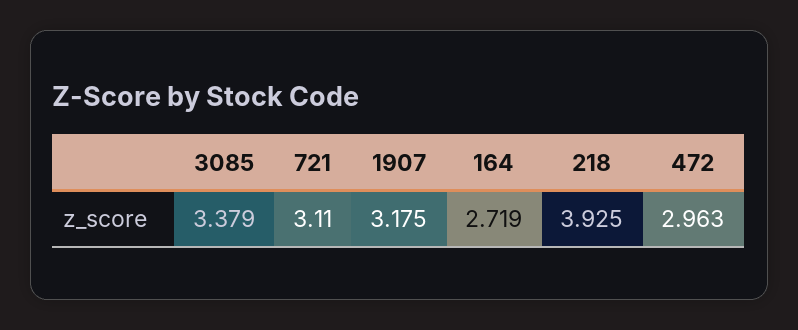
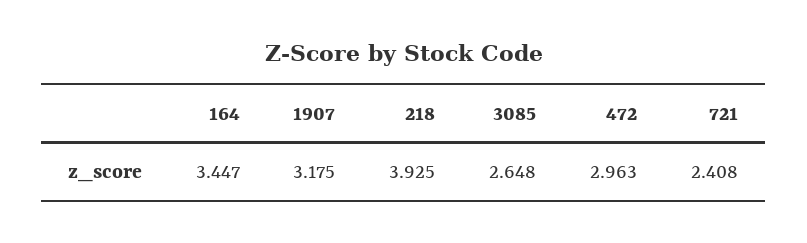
  {
-   "3085": 3.379,
+   "3085": 2.648,
-   "721": 3.11,
+   "721": 2.408,
    "1907": 3.175,
-   "164": 2.719,
+   "164": 3.447,
    "218": 3.925,
    "472": 2.963
  }

